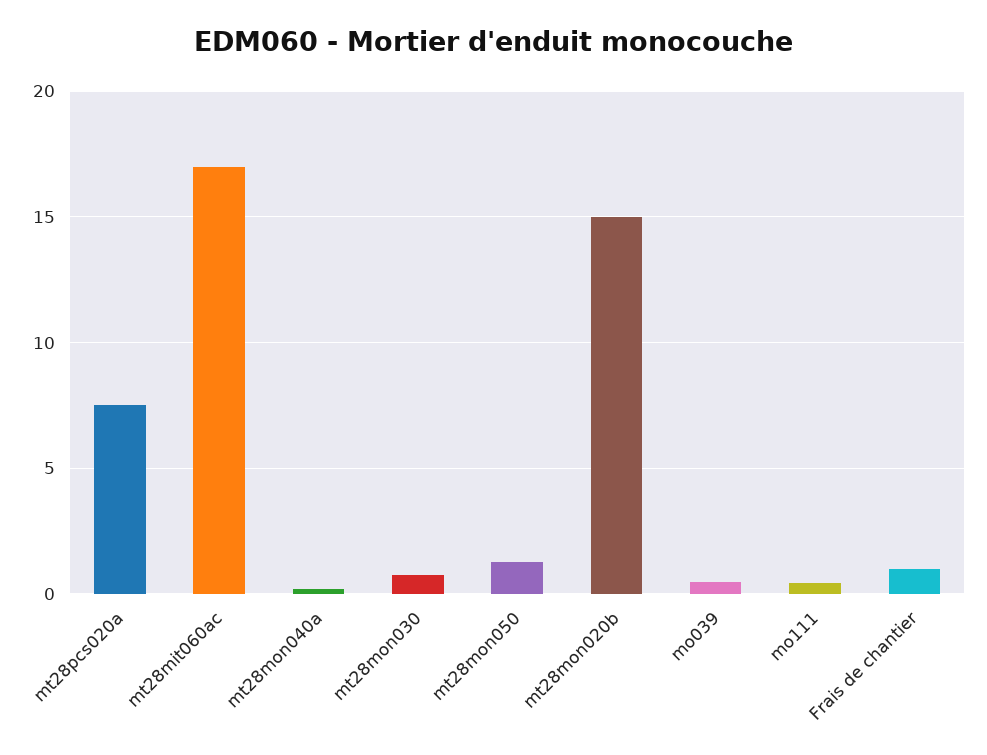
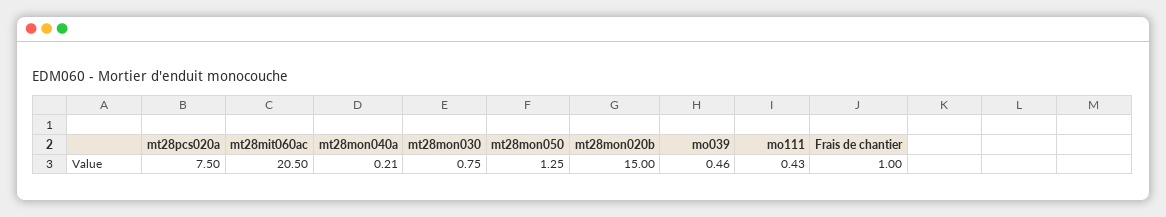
  {
    "mt28pcs020a": 7.5,
-   "mt28mit060ac": 17,
+   "mt28mit060ac": 20.5,
    "mt28mon040a": 0.21,
    "mt28mon030": 0.75,
    "mt28mon050": 1.25,
    "mt28mon020b": 15,
    "mo039": 0.46,
    "mo111": 0.43,
    "Frais de chantier": 1
  }

